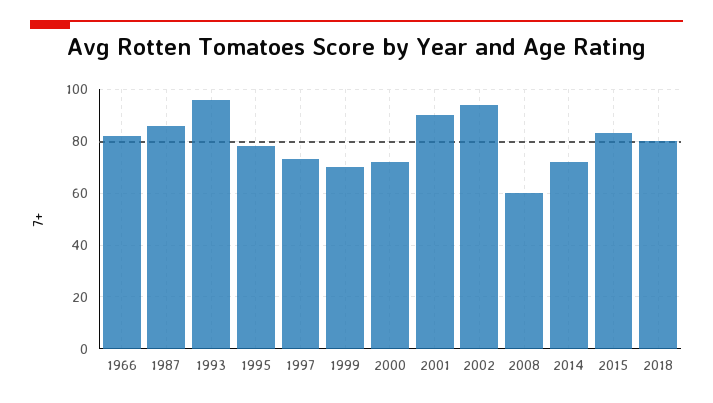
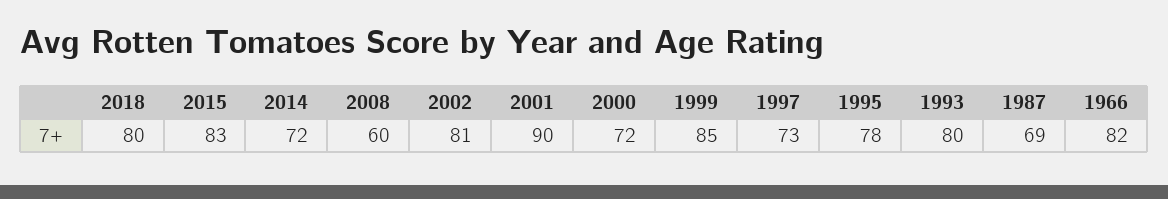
  {
    "1966": 82,
-   "1987": 85,
+   "1987": 69,
-   "1993": 95,
+   "1993": 80,
    "1995": 78,
    "1997": 73,
-   "1999": 70,
+   "1999": 85,
    "2000": 72,
    "2001": 90,
-   "2002": 95,
+   "2002": 81,
    "2008": 60,
    "2014": 72,
    "2015": 83,
    "2018": 80
  }

